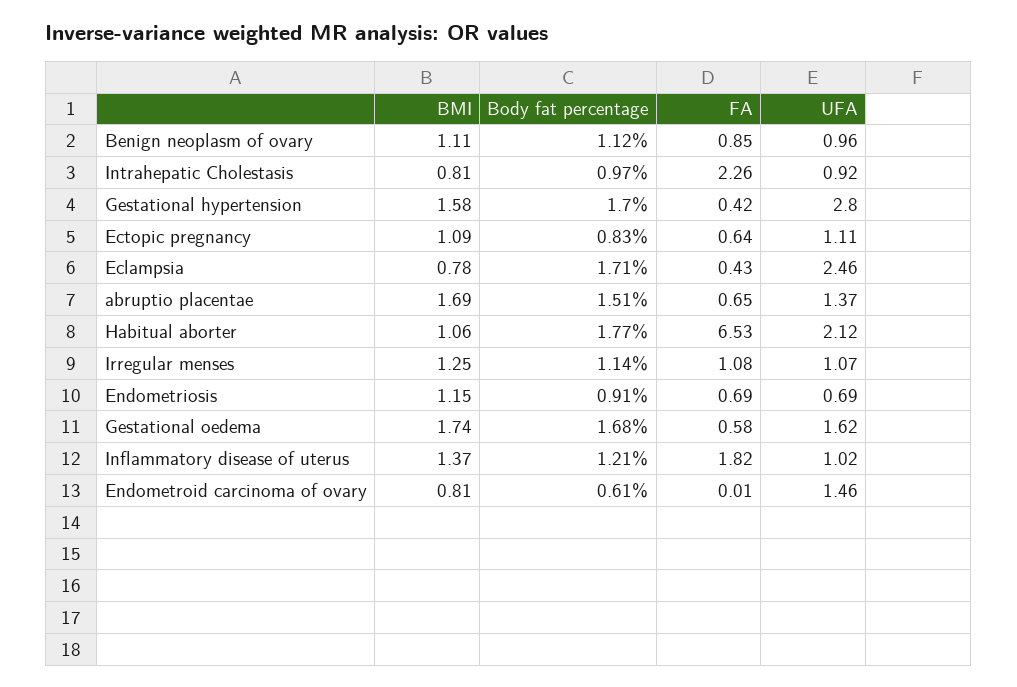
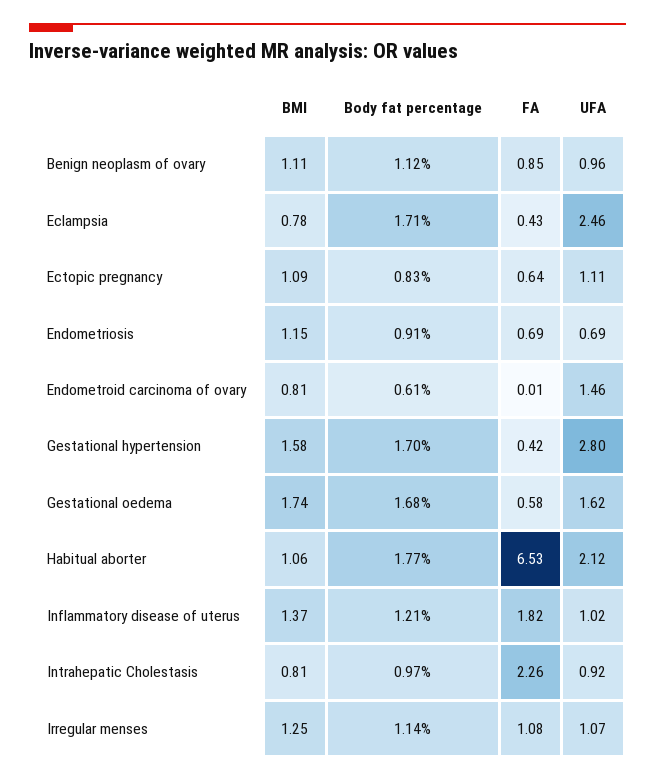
  {
    "BMI": {
      "Benign neoplasm of ovary": 1.11,
      "Intrahepatic Cholestasis": 0.81,
      "Gestational hypertension": 1.58,
      "Ectopic pregnancy": 1.09,
      "Eclampsia": 0.78,
-     "abruptio placentae": 1.69,
      "Habitual aborter": 1.06,
      "Irregular menses": 1.25,
      "Endometriosis": 1.15,
      "Gestational oedema": 1.74,
      "Inflammatory disease of uterus": 1.37,
      "Endometroid carcinoma of ovary": 0.81
    },
    "Body fat percentage": {
      "Benign neoplasm of ovary": 1.12,
      "Intrahepatic Cholestasis": 0.97,
      "Gestational hypertension": 1.7,
      "Ectopic pregnancy": 0.83,
      "Eclampsia": 1.71,
-     "abruptio placentae": 1.51,
      "Habitual aborter": 1.77,
      "Irregular menses": 1.14,
      "Endometriosis": 0.91,
      "Gestational oedema": 1.68,
      "Inflammatory disease of uterus": 1.21,
      "Endometroid carcinoma of ovary": 0.61
    },
    "FA": {
      "Benign neoplasm of ovary": 0.85,
      "Intrahepatic Cholestasis": 2.26,
      "Gestational hypertension": 0.42,
      "Ectopic pregnancy": 0.64,
      "Eclampsia": 0.43,
-     "abruptio placentae": 0.65,
      "Habitual aborter": 6.53,
      "Irregular menses": 1.08,
      "Endometriosis": 0.69,
      "Gestational oedema": 0.58,
      "Inflammatory disease of uterus": 1.82,
      "Endometroid carcinoma of ovary": 0.01
    },
    "UFA": {
      "Benign neoplasm of ovary": 0.96,
      "Intrahepatic Cholestasis": 0.92,
      "Gestational hypertension": 2.8,
      "Ectopic pregnancy": 1.11,
      "Eclampsia": 2.46,
-     "abruptio placentae": 1.37,
      "Habitual aborter": 2.12,
      "Irregular menses": 1.07,
      "Endometriosis": 0.69,
      "Gestational oedema": 1.62,
      "Inflammatory disease of uterus": 1.02,
      "Endometroid carcinoma of ovary": 1.46
    }
  }

